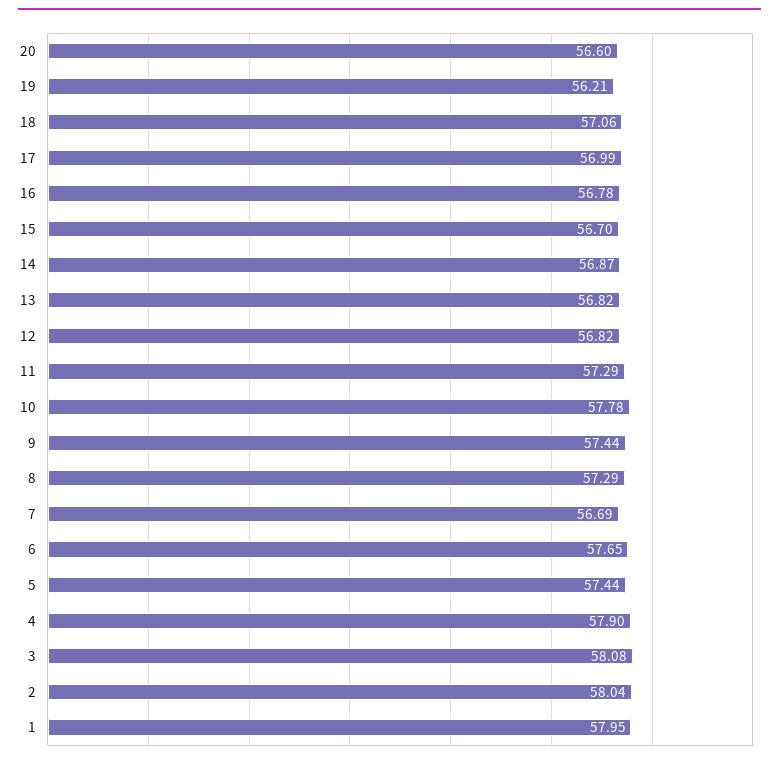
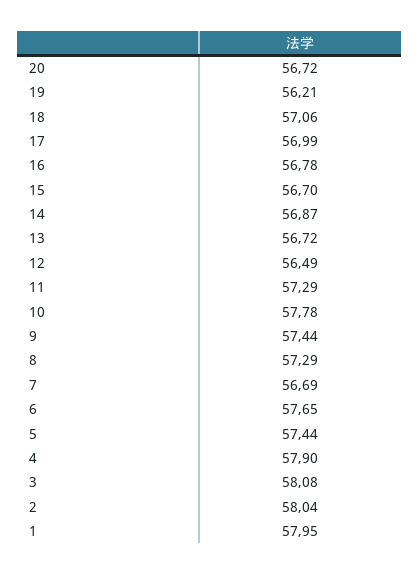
  {
-   "20": 56.6,
+   "20": 56.72,
    "19": 56.21,
    "18": 57.06,
    "17": 56.99,
    "16": 56.78,
    "15": 56.7,
    "14": 56.87,
-   "13": 56.82,
+   "13": 56.72,
-   "12": 56.82,
+   "12": 56.49,
    "11": 57.29,
    "10": 57.78,
    "9": 57.44,
    "8": 57.29,
    "7": 56.69,
    "6": 57.65,
    "5": 57.44,
    "4": 57.9,
    "3": 58.08,
    "2": 58.04,
    "1": 57.95
  }

